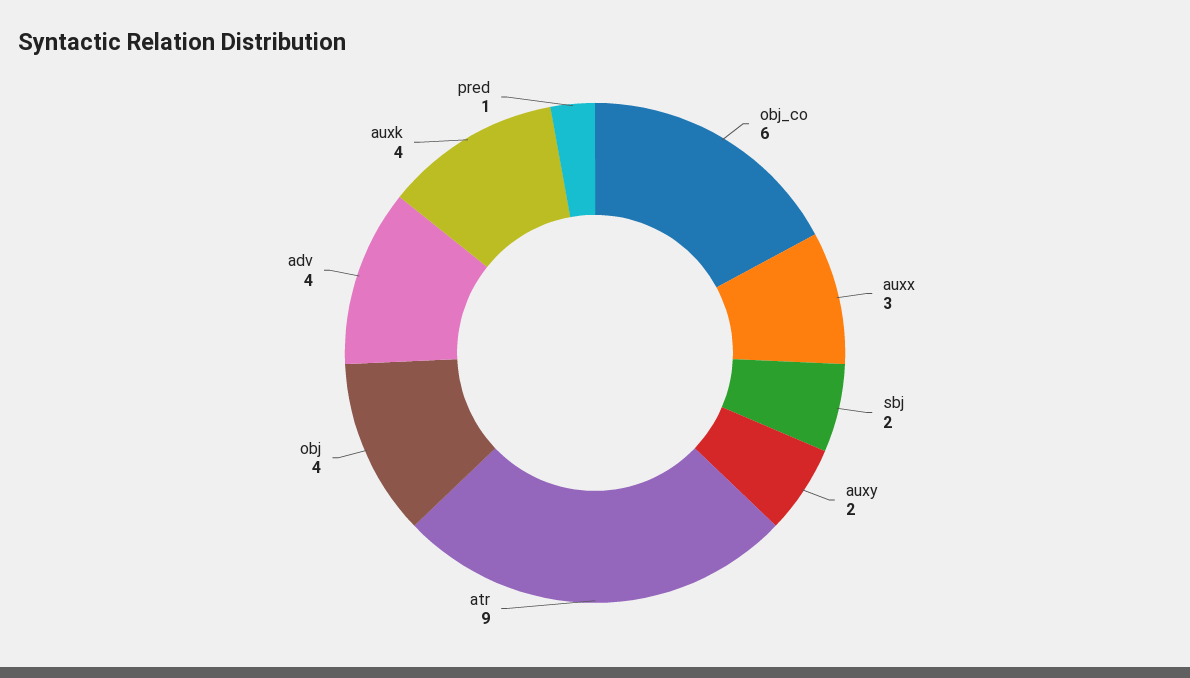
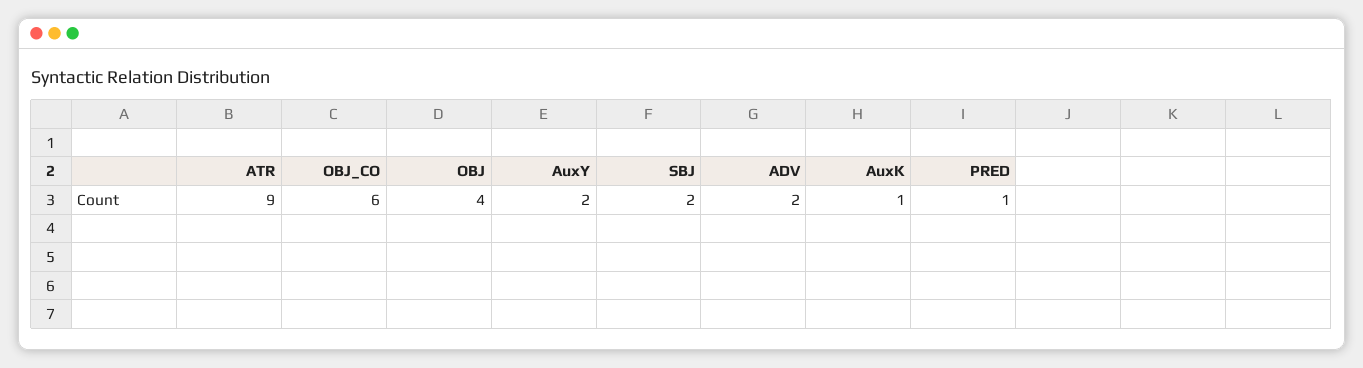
  {
    "obj_co": 6,
-   "auxx": 3,
    "sbj": 2,
    "auxy": 2,
    "atr": 9,
    "obj": 4,
-   "adv": 4,
+   "adv": 2,
-   "auxk": 4,
+   "auxk": 1,
    "pred": 1
  }

